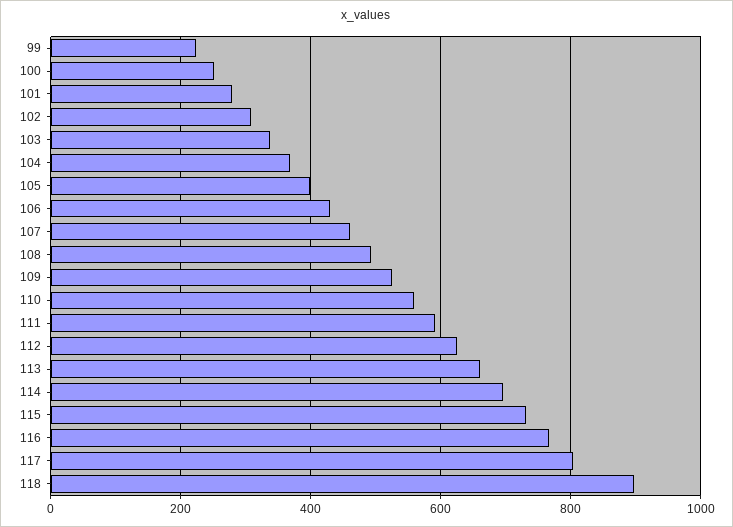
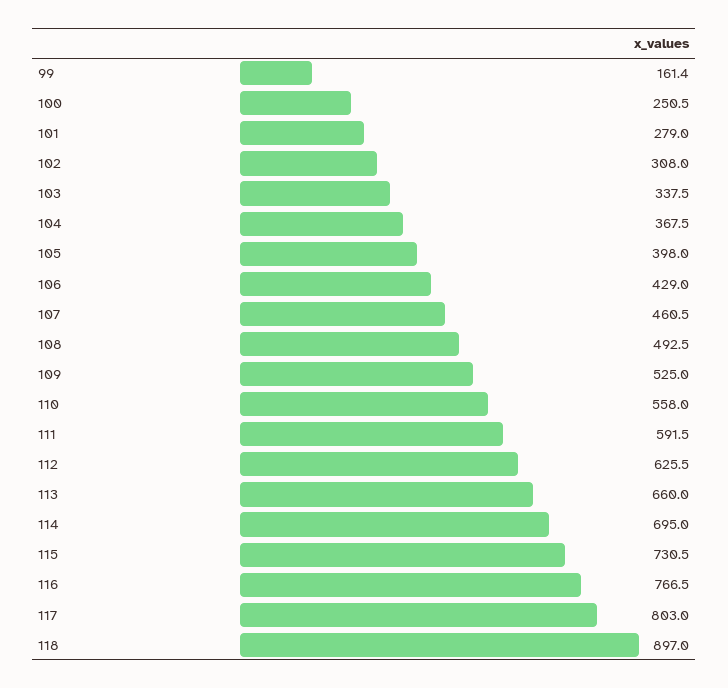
  {
-   "99": 220,
+   "99": 161.4,
    "100": 250.5,
    "101": 279,
    "102": 308,
    "103": 337.5,
    "104": 367.5,
    "105": 398,
    "106": 429,
    "107": 460.5,
    "108": 492.5,
    "109": 525,
    "110": 558,
    "111": 591.5,
    "112": 625.5,
    "113": 660,
    "114": 695,
    "115": 730.5,
    "116": 766.5,
    "117": 803,
    "118": 897
  }

